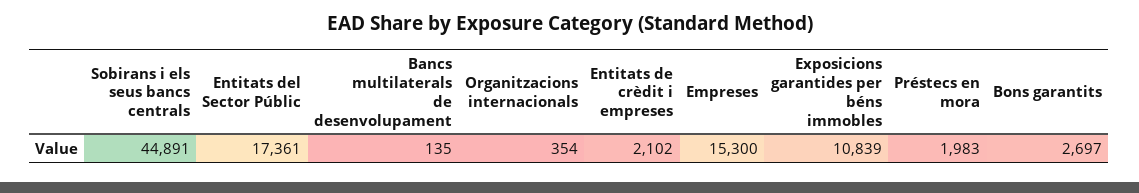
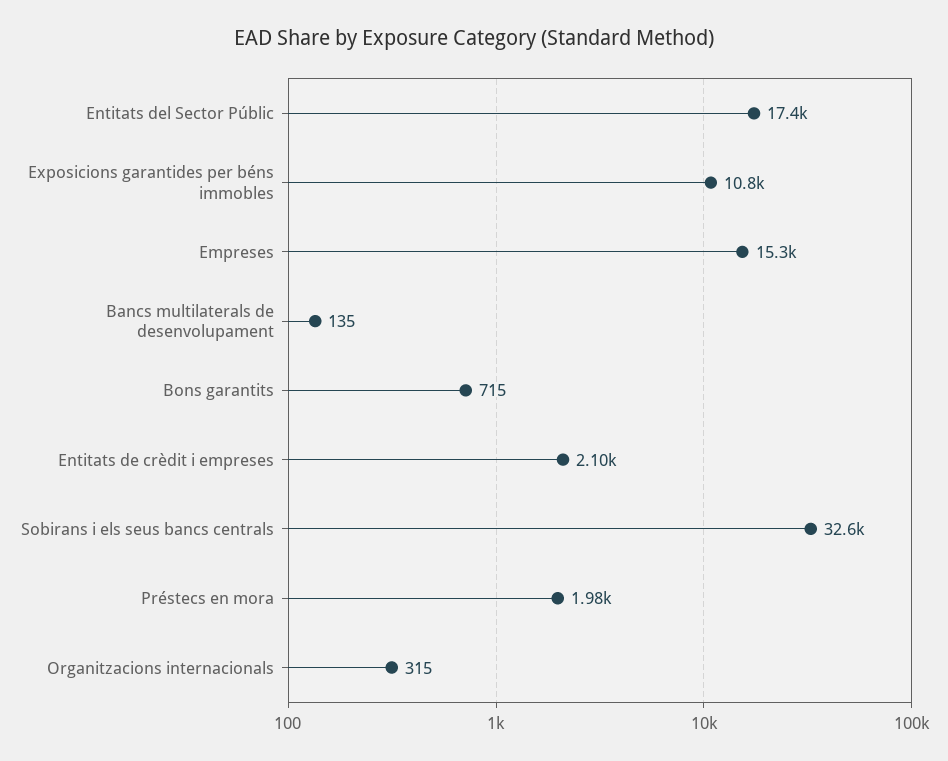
  {
-   "Sobirans i els seus bancs centrals": 44891,
+   "Sobirans i els seus bancs centrals": 32600,
    "Entitats del Sector Públic": 17361,
    "Bancs multilaterals de desenvolupament": 135,
-   "Organitzacions internacionals": 354,
+   "Organitzacions internacionals": 315,
    "Entitats de crèdit i empreses": 2102,
    "Empreses": 15300,
    "Exposicions garantides per béns immobles": 10839,
    "Préstecs en mora": 1983,
-   "Bons garantits": 2697
+   "Bons garantits": 715
  }

